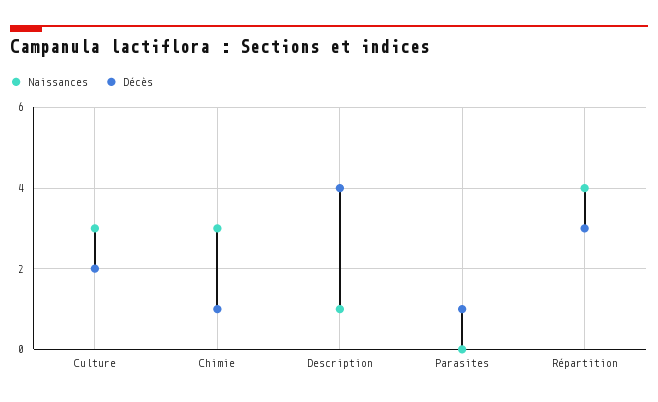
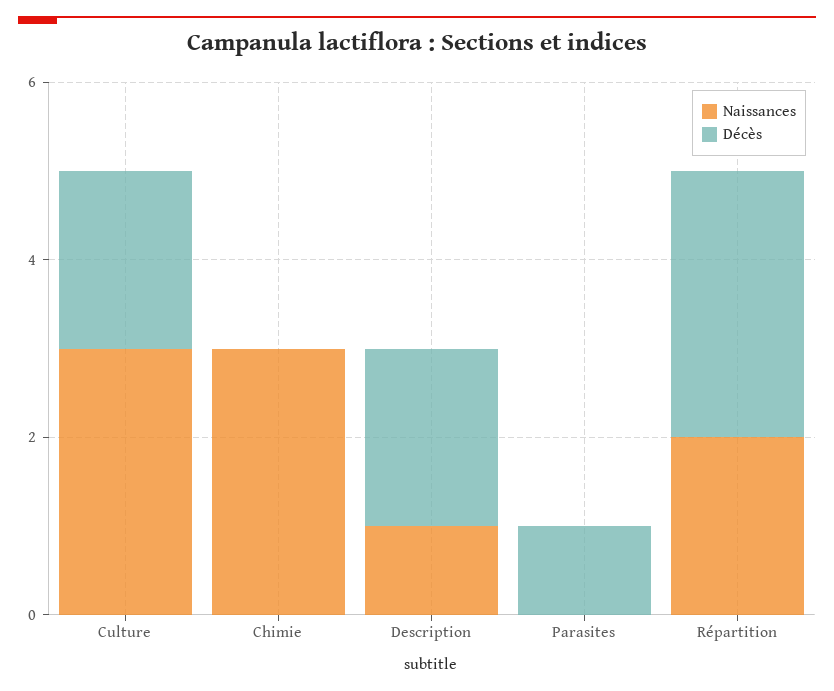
  {
    "Naissances": {
      "Culture": 3,
      "Chimie": 3,
      "Description": 1,
      "Parasites": 0,
-     "Répartition": 4
+     "Répartition": 2
    },
    "Décès": {
      "Culture": 2,
-     "Chimie": 1,
+     "Chimie": 0,
-     "Description": 4,
+     "Description": 2,
      "Parasites": 1,
      "Répartition": 3
    }
  }

